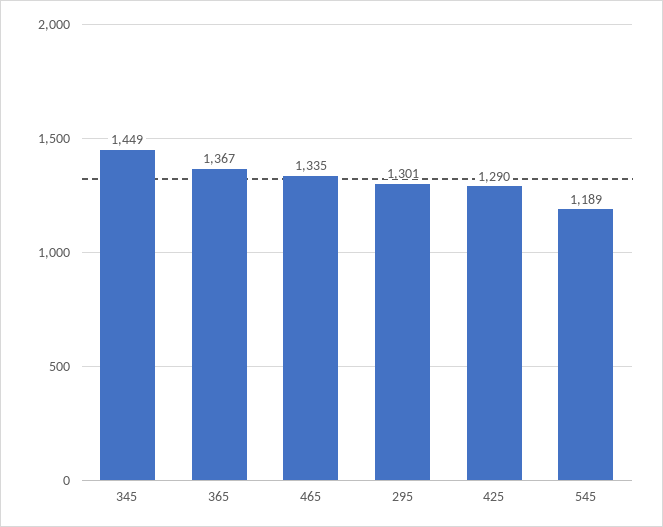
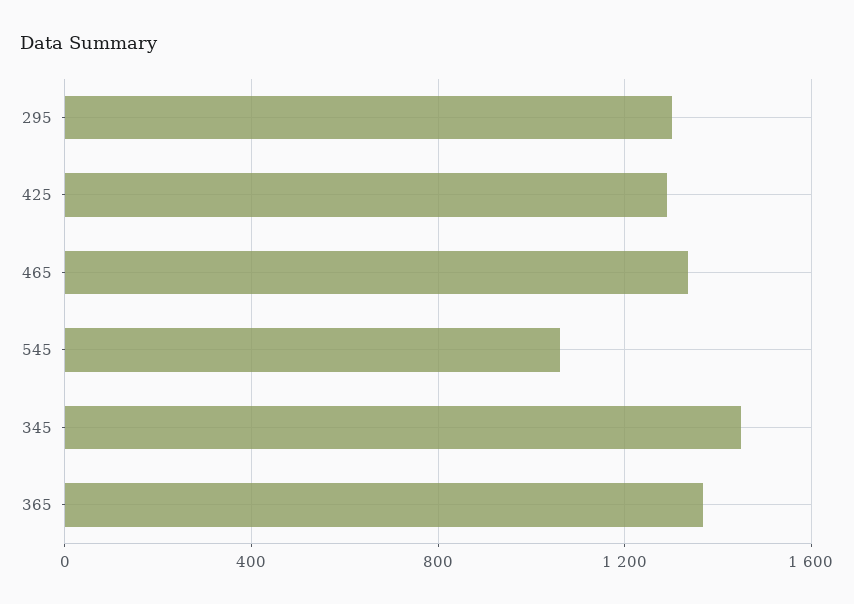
  {
    "345": 1449,
    "365": 1367,
    "465": 1335,
    "295": 1301,
    "425": 1290,
-   "545": 1189
+   "545": 1050
  }

